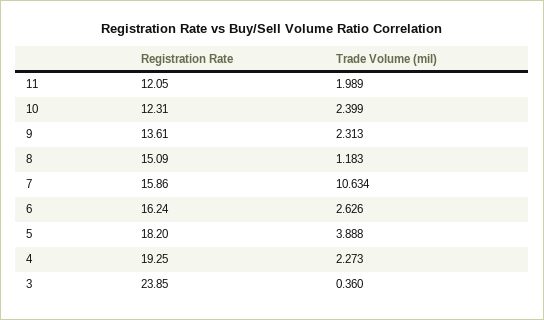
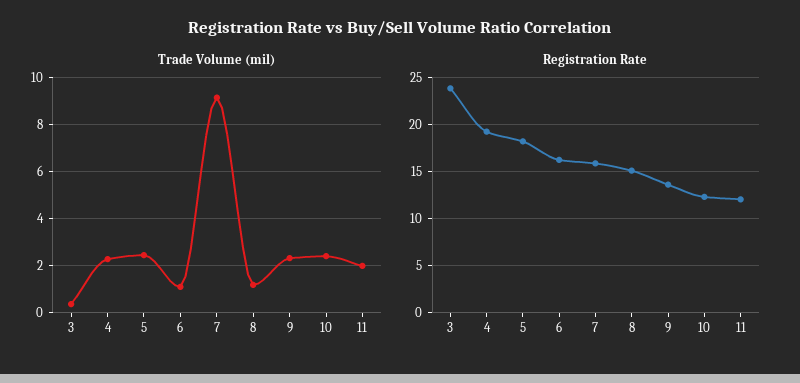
  {
    "Registration Rate": {
      "11": 12.05,
      "10": 12.31,
      "9": 13.61,
      "8": 15.09,
      "7": 15.86,
      "6": 16.24,
      "5": 18.2,
      "4": 19.25,
      "3": 23.85
    },
    "Trade Volume (mil)": {
      "11": 1.989,
      "10": 2.399,
      "9": 2.313,
      "8": 1.183,
-     "7": 10.634,
+     "7": 9,
-     "6": 2.626,
+     "6": 1,
-     "5": 3.888,
+     "5": 2.5,
      "4": 2.273,
      "3": 0.36
    }
  }

